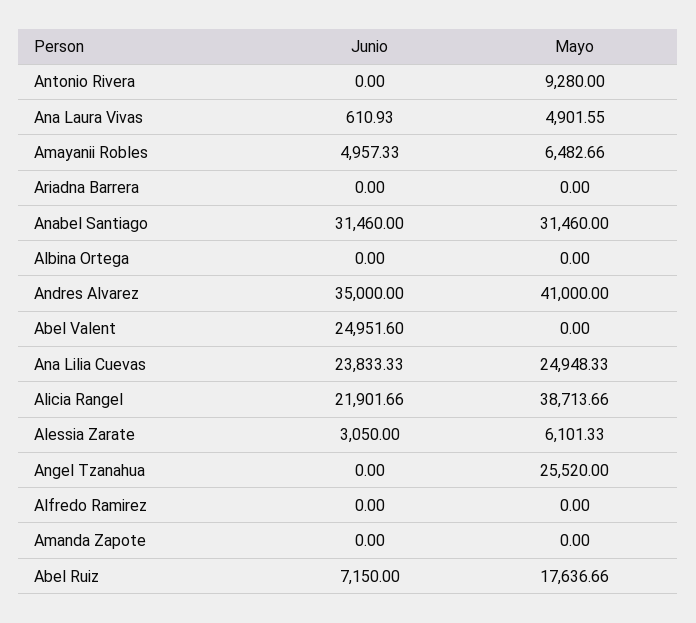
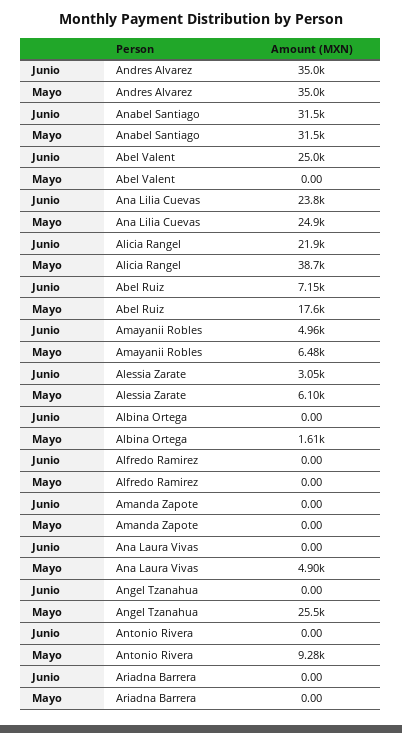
  {
    "Junio": {
      "Antonio Rivera": 0,
-     "Ana Laura Vivas": 610.93,
+     "Ana Laura Vivas": 0,
      "Amayanii Robles": 4957.33,
      "Ariadna Barrera": 0,
      "Anabel Santiago": 31460,
      "Albina Ortega": 0,
      "Andres Alvarez": 35000,
      "Abel Valent": 24951.6,
      "Ana Lilia Cuevas": 23833.33,
      "Alicia Rangel": 21901.66,
      "Alessia Zarate": 3050,
      "Angel Tzanahua": 0,
      "Alfredo Ramirez": 0,
      "Amanda Zapote": 0,
      "Abel Ruiz": 7150
    },
    "Mayo": {
      "Antonio Rivera": 9280,
      "Ana Laura Vivas": 4901.55,
      "Amayanii Robles": 6482.66,
      "Ariadna Barrera": 0,
      "Anabel Santiago": 31460,
-     "Albina Ortega": 0,
+     "Albina Ortega": 1610,
-     "Andres Alvarez": 41000,
+     "Andres Alvarez": 35000,
      "Abel Valent": 0,
      "Ana Lilia Cuevas": 24948.33,
      "Alicia Rangel": 38713.66,
      "Alessia Zarate": 6101.33,
      "Angel Tzanahua": 25520,
      "Alfredo Ramirez": 0,
      "Amanda Zapote": 0,
      "Abel Ruiz": 17636.66
    }
  }

